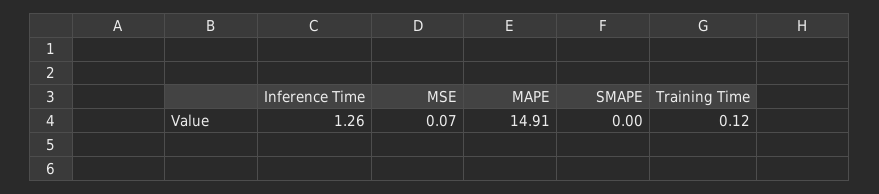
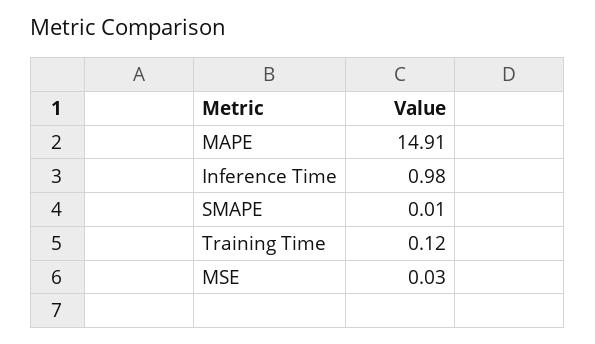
  {
-   "Inference Time": 1.26,
+   "Inference Time": 0.98,
-   "MSE": 0.07,
+   "MSE": 0.03,
    "MAPE": 14.91,
-   "SMAPE": 0,
+   "SMAPE": 0.01,
    "Training Time": 0.12
  }

